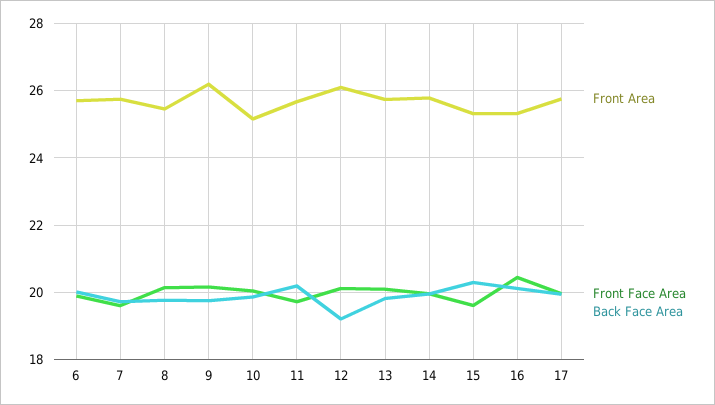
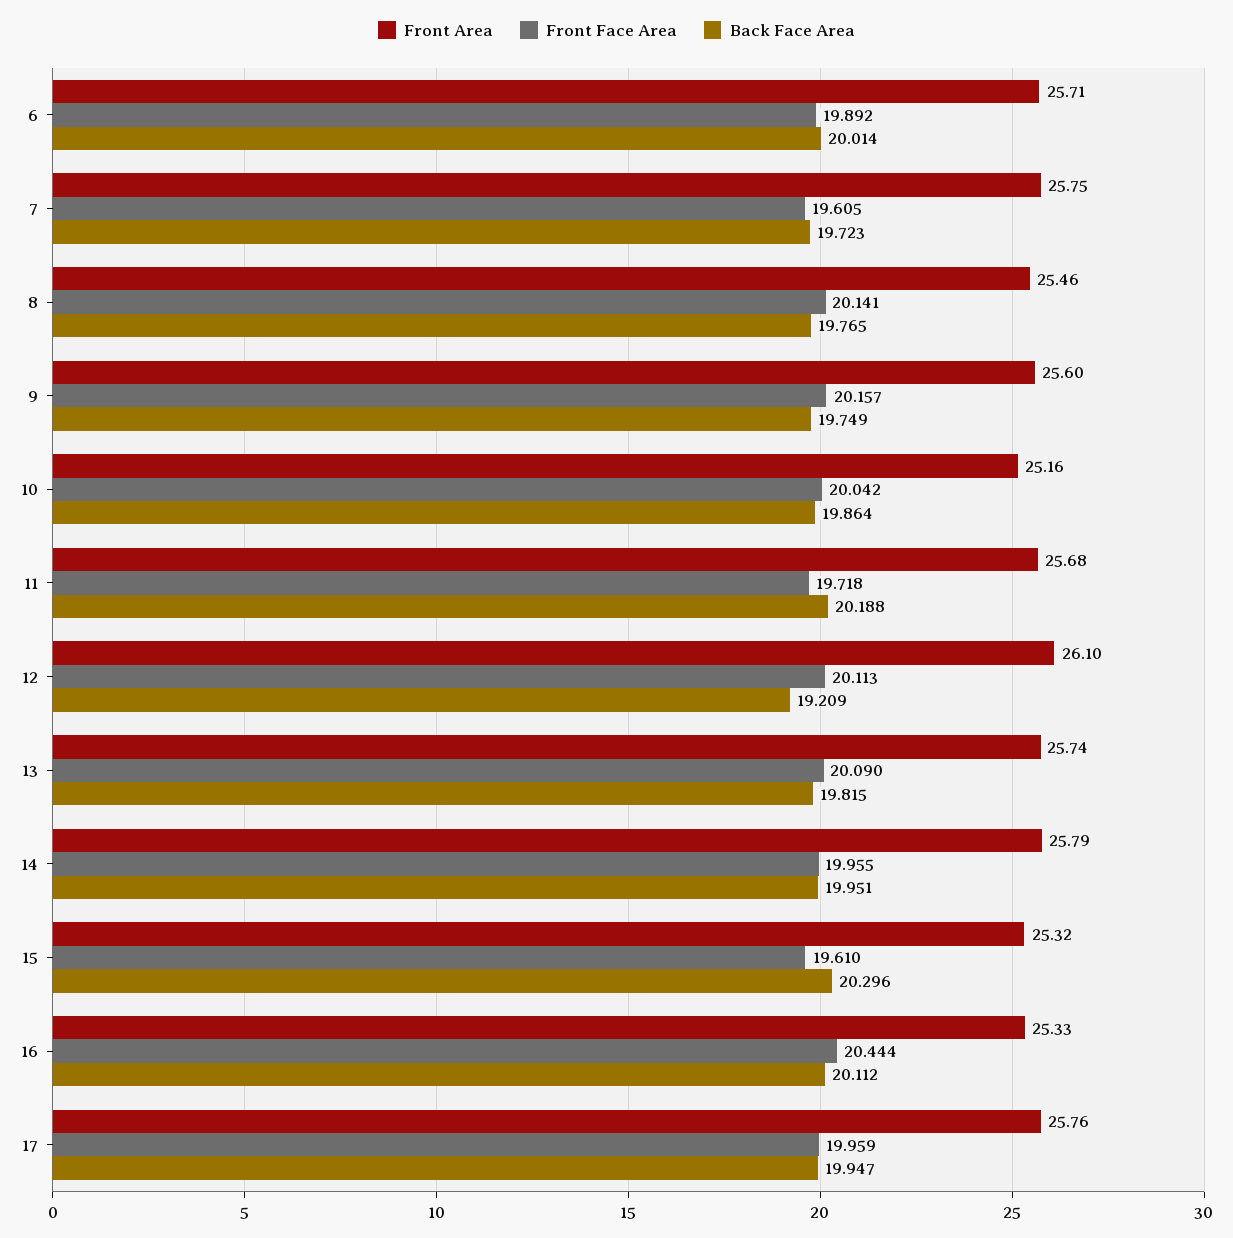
  {
    "Front Area": {
      "6": 25.71,
      "7": 25.75,
      "8": 25.46,
-     "9": 26.2,
+     "9": 25.6,
      "10": 25.16,
      "11": 25.68,
      "12": 26.1,
      "13": 25.74,
      "14": 25.79,
      "15": 25.32,
      "16": 25.33,
      "17": 25.76
    },
    "Front Face Area": {
      "6": 19.892,
      "7": 19.605,
      "8": 20.141,
      "9": 20.157,
      "10": 20.042,
      "11": 19.718,
      "12": 20.113,
      "13": 20.09,
      "14": 19.955,
      "15": 19.61,
      "16": 20.444,
      "17": 19.959
    },
    "Back Face Area": {
      "6": 20.014,
      "7": 19.723,
      "8": 19.765,
      "9": 19.749,
      "10": 19.864,
      "11": 20.188,
      "12": 19.209,
      "13": 19.815,
      "14": 19.951,
      "15": 20.296,
      "16": 20.112,
      "17": 19.947
    }
  }

